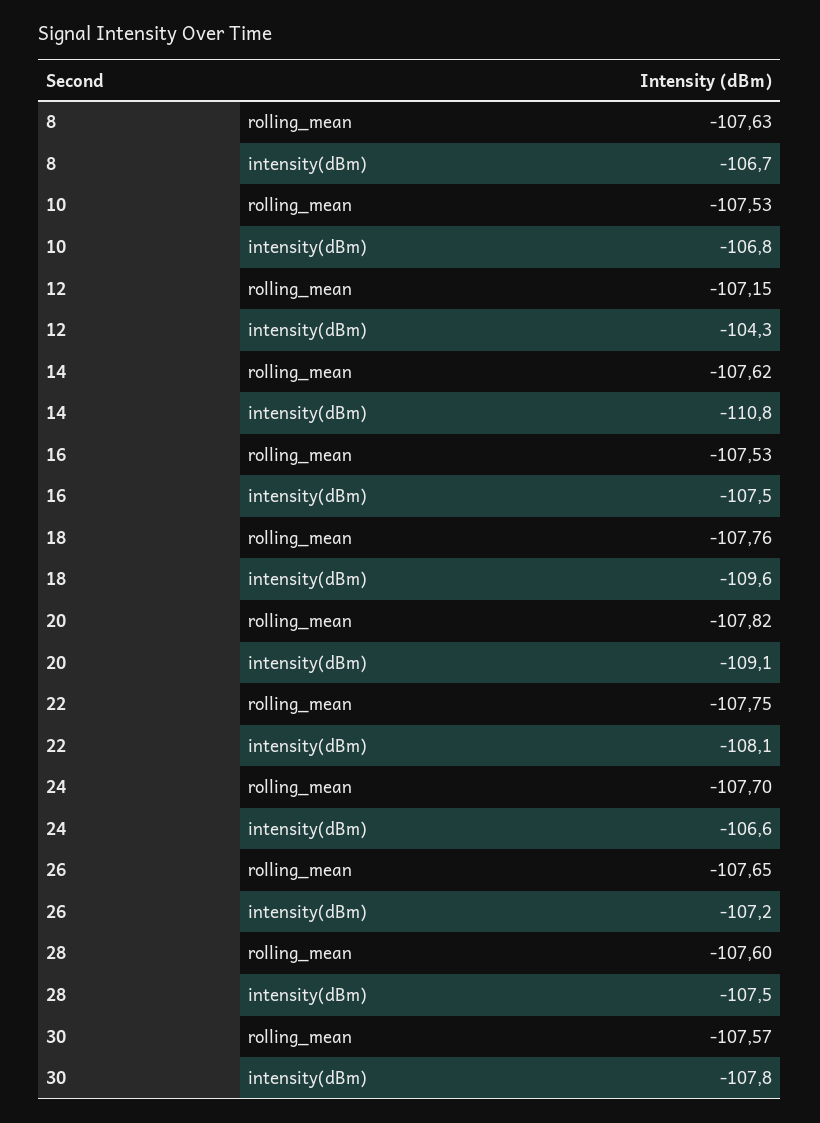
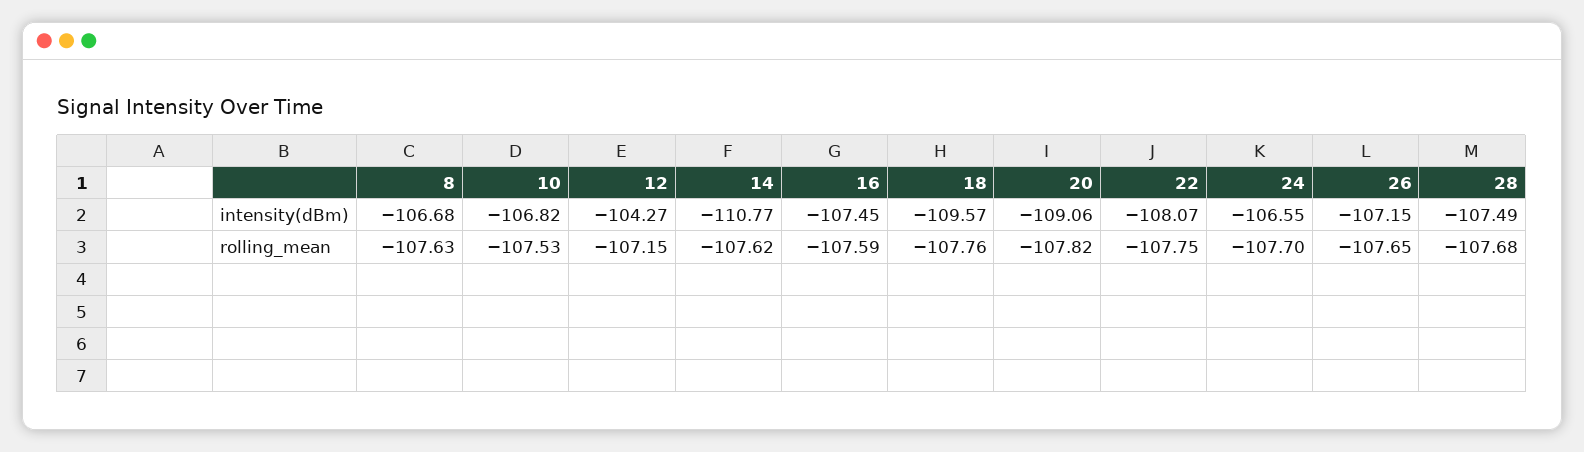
  {
    "8": {
      "rolling_mean": -107.63,
      "intensity(dBm)": -106.68
    },
    "10": {
      "rolling_mean": -107.53,
      "intensity(dBm)": -106.82
    },
    "12": {
      "rolling_mean": -107.15,
      "intensity(dBm)": -104.27
    },
    "14": {
      "rolling_mean": -107.62,
      "intensity(dBm)": -110.77
    },
    "16": {
-     "rolling_mean": -107.53,
+     "rolling_mean": -107.59,
      "intensity(dBm)": -107.45
    },
    "18": {
      "rolling_mean": -107.76,
      "intensity(dBm)": -109.57
    },
    "20": {
      "rolling_mean": -107.82,
      "intensity(dBm)": -109.06
    },
    "22": {
      "rolling_mean": -107.75,
      "intensity(dBm)": -108.07
    },
    "24": {
      "rolling_mean": -107.7,
      "intensity(dBm)": -106.55
    },
    "26": {
      "rolling_mean": -107.65,
      "intensity(dBm)": -107.15
    },
    "28": {
-     "rolling_mean": -107.6,
+     "rolling_mean": -107.68,
      "intensity(dBm)": -107.49
-   },
+   }
-   "30": {
-     "rolling_mean": -107.57,
-     "intensity(dBm)": -107.8
-   }
  }

